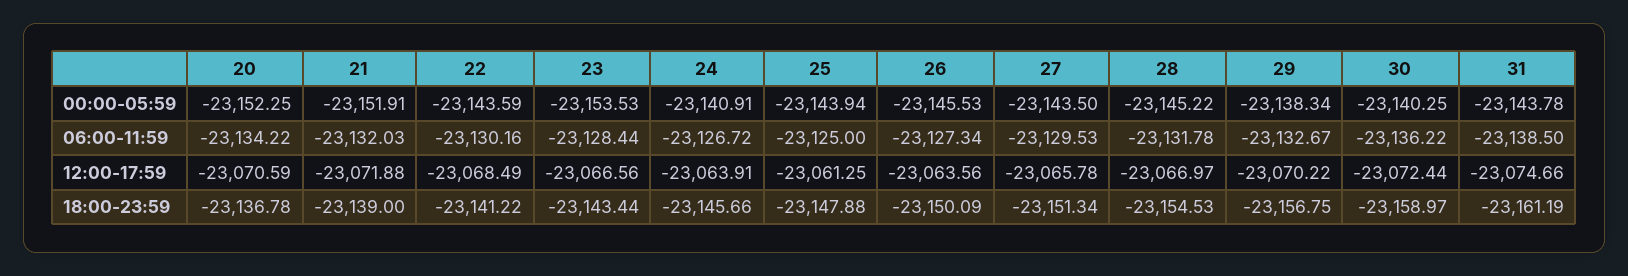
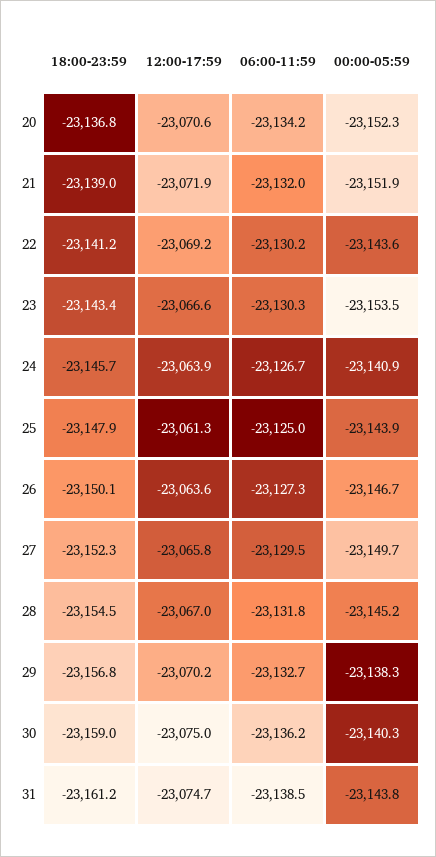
  {
    "20": {
      "00:00-05:59": -23152.25,
      "06:00-11:59": -23134.22,
      "12:00-17:59": -23070.59,
      "18:00-23:59": -23136.78
    },
    "21": {
      "00:00-05:59": -23151.91,
      "06:00-11:59": -23132.03,
      "12:00-17:59": -23071.88,
      "18:00-23:59": -23139
    },
    "22": {
      "00:00-05:59": -23143.59,
      "06:00-11:59": -23130.16,
-     "12:00-17:59": -23068.49,
+     "12:00-17:59": -23069.2,
      "18:00-23:59": -23141.22
    },
    "23": {
      "00:00-05:59": -23153.53,
-     "06:00-11:59": -23128.44,
+     "06:00-11:59": -23130.3,
      "12:00-17:59": -23066.56,
      "18:00-23:59": -23143.44
    },
    "24": {
      "00:00-05:59": -23140.91,
      "06:00-11:59": -23126.72,
      "12:00-17:59": -23063.91,
      "18:00-23:59": -23145.66
    },
    "25": {
      "00:00-05:59": -23143.94,
      "06:00-11:59": -23125,
      "12:00-17:59": -23061.25,
      "18:00-23:59": -23147.88
    },
    "26": {
-     "00:00-05:59": -23145.53,
+     "00:00-05:59": -23146.7,
      "06:00-11:59": -23127.34,
      "12:00-17:59": -23063.56,
      "18:00-23:59": -23150.09
    },
    "27": {
-     "00:00-05:59": -23143.5,
+     "00:00-05:59": -23149.7,
      "06:00-11:59": -23129.53,
      "12:00-17:59": -23065.78,
-     "18:00-23:59": -23151.34
+     "18:00-23:59": -23152.3
    },
    "28": {
      "00:00-05:59": -23145.22,
      "06:00-11:59": -23131.78,
      "12:00-17:59": -23066.97,
      "18:00-23:59": -23154.53
    },
    "29": {
      "00:00-05:59": -23138.34,
      "06:00-11:59": -23132.67,
      "12:00-17:59": -23070.22,
      "18:00-23:59": -23156.75
    },
    "30": {
      "00:00-05:59": -23140.25,
      "06:00-11:59": -23136.22,
-     "12:00-17:59": -23072.44,
+     "12:00-17:59": -23075,
      "18:00-23:59": -23158.97
    },
    "31": {
      "00:00-05:59": -23143.78,
      "06:00-11:59": -23138.5,
      "12:00-17:59": -23074.66,
      "18:00-23:59": -23161.19
    }
  }

